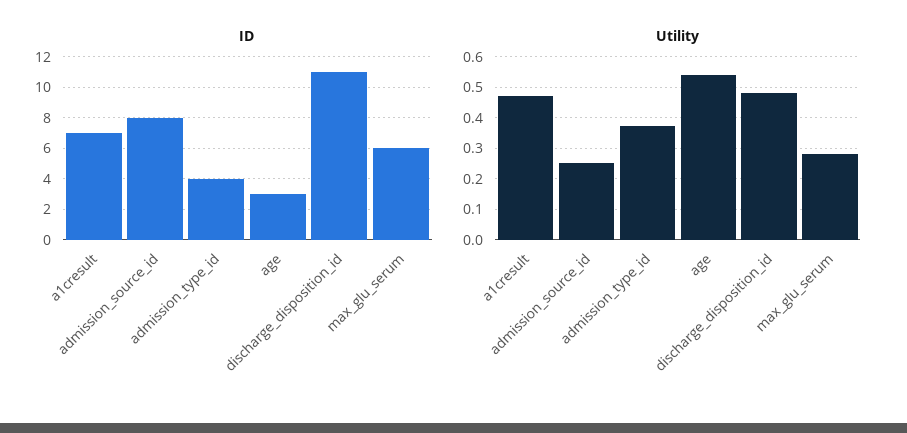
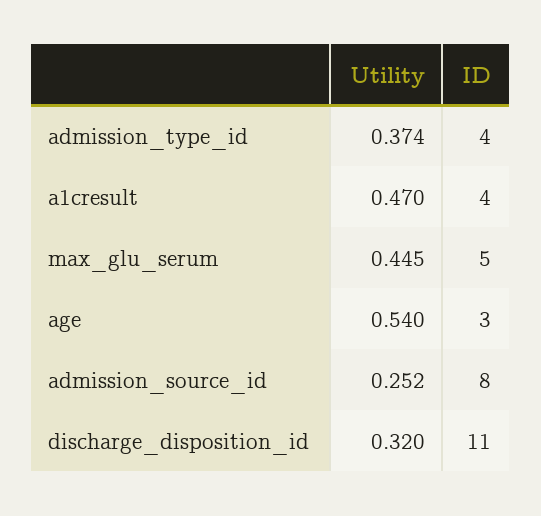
  {
    "ID": {
-     "a1cresult": 7,
+     "a1cresult": 4,
      "admission_source_id": 8,
      "admission_type_id": 4,
      "age": 3,
      "discharge_disposition_id": 11,
-     "max_glu_serum": 6
+     "max_glu_serum": 5
    },
    "Utility": {
      "a1cresult": 0.47,
      "admission_source_id": 0.252,
      "admission_type_id": 0.374,
      "age": 0.54,
-     "discharge_disposition_id": 0.48,
+     "discharge_disposition_id": 0.32,
-     "max_glu_serum": 0.28
+     "max_glu_serum": 0.445
    }
  }

